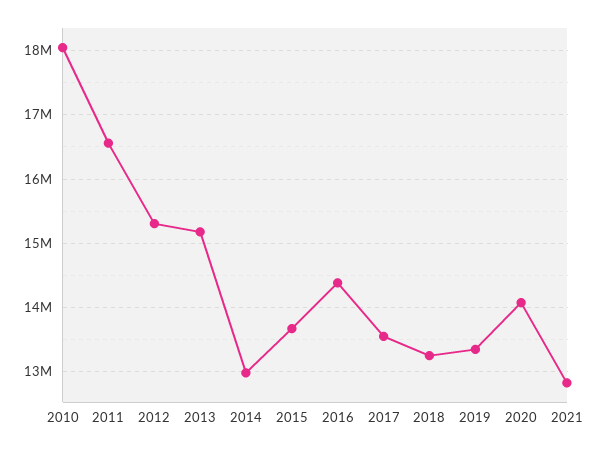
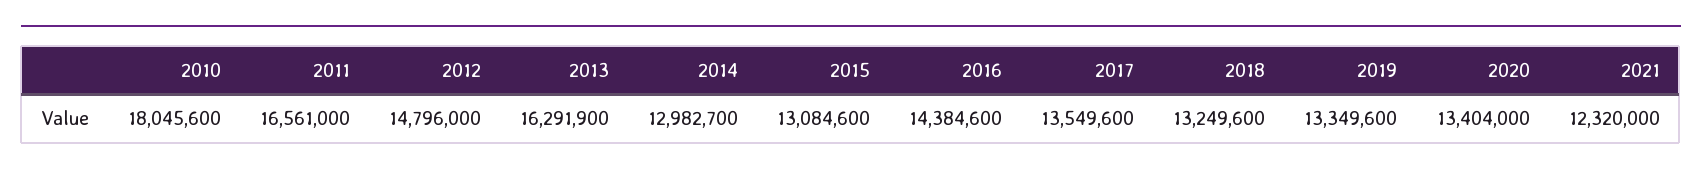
  {
    "2010": 18045600,
    "2011": 16561000,
-   "2012": 15300000,
+   "2012": 14796000,
-   "2013": 15200000,
+   "2013": 16291900,
    "2014": 12982700,
-   "2015": 13700000,
+   "2015": 13084600,
    "2016": 14384600,
    "2017": 13549600,
    "2018": 13249600,
    "2019": 13349600,
-   "2020": 14100000,
+   "2020": 13404000,
-   "2021": 12800000
+   "2021": 12320000
  }

